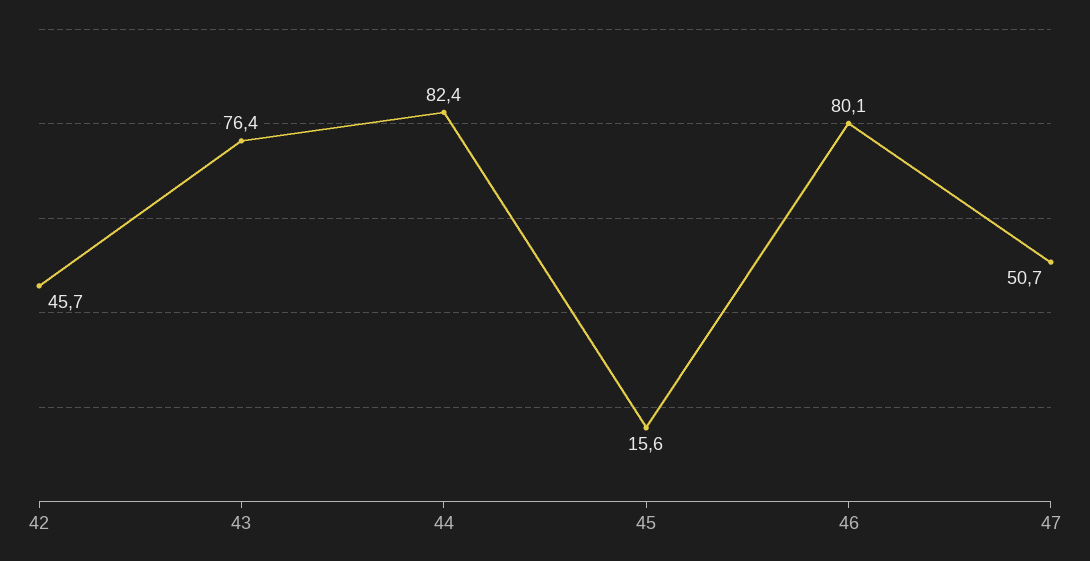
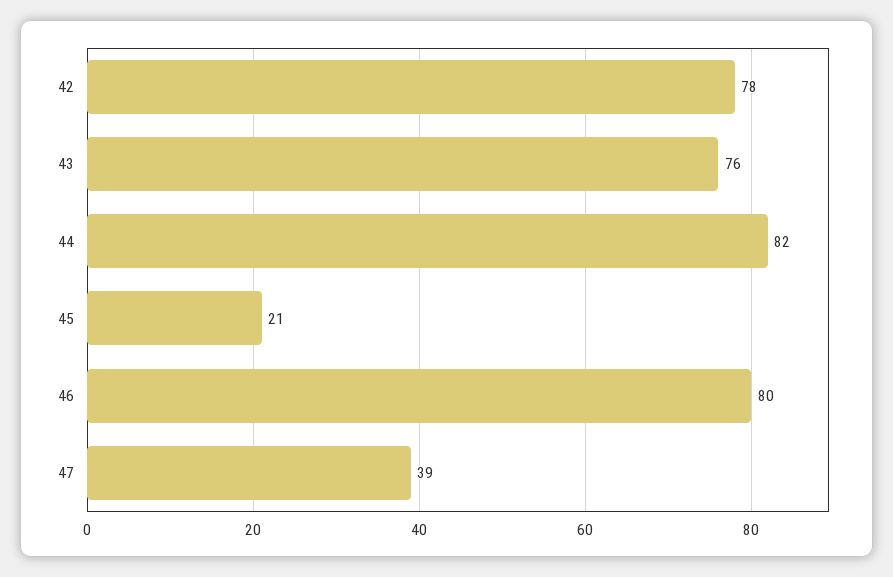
  {
-   "42": 45.7,
+   "42": 78,
    "43": 76.4,
    "44": 82.4,
-   "45": 15.6,
+   "45": 21,
    "46": 80.1,
-   "47": 50.7
+   "47": 39
  }

